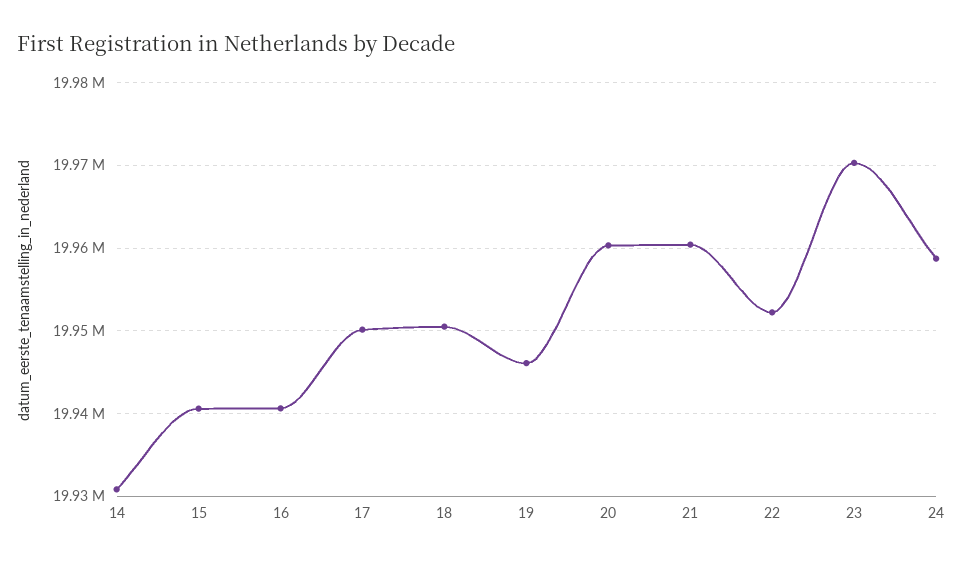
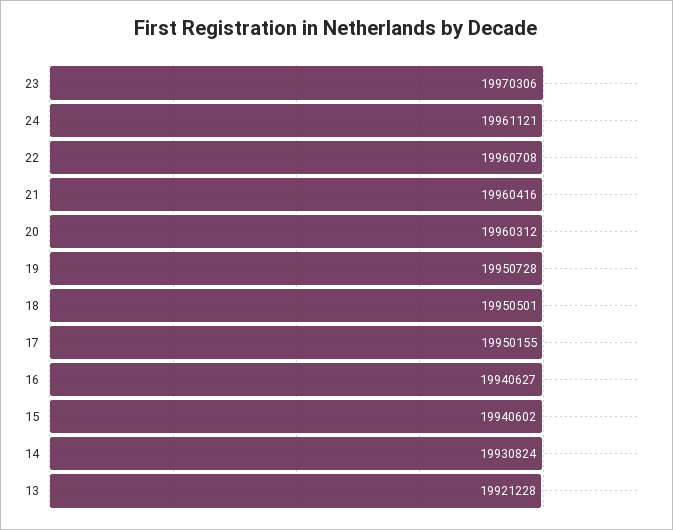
  {
    "14": 19930824,
    "15": 19940602,
    "16": 19940627,
    "17": 19950155,
    "18": 19950501,
-   "19": 19946000,
+   "19": 19950728,
    "20": 19960312,
    "21": 19960416,
-   "22": 19952000,
+   "22": 19960708,
    "23": 19970306,
-   "24": 19959000
+   "24": 19961121,
+   "13": 19921228
  }

